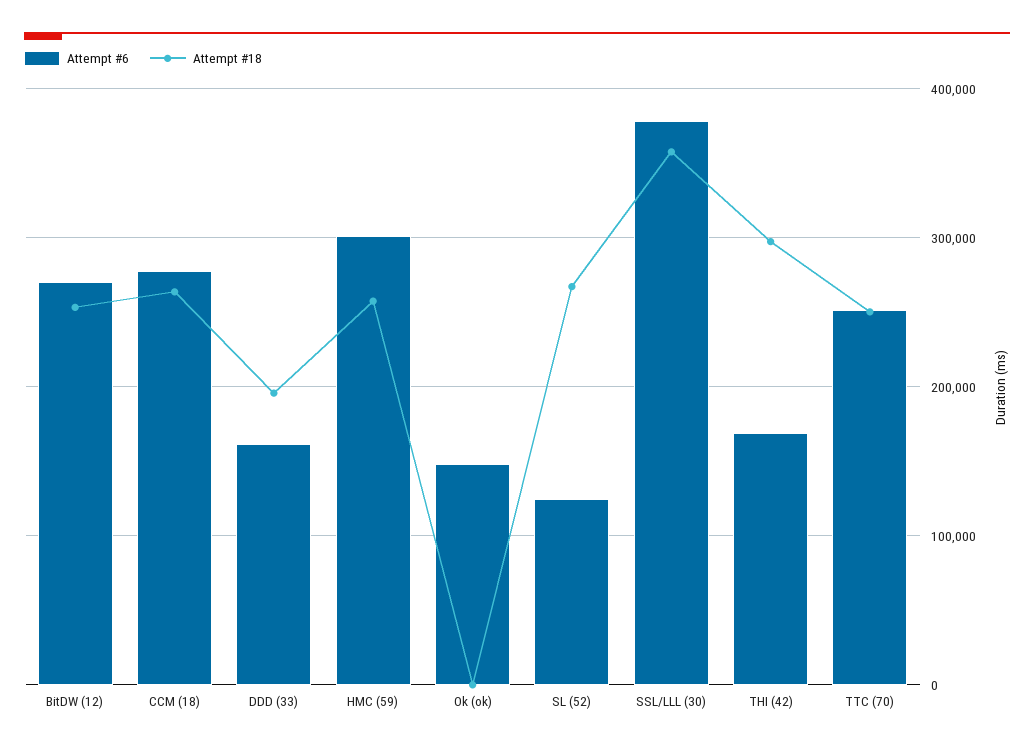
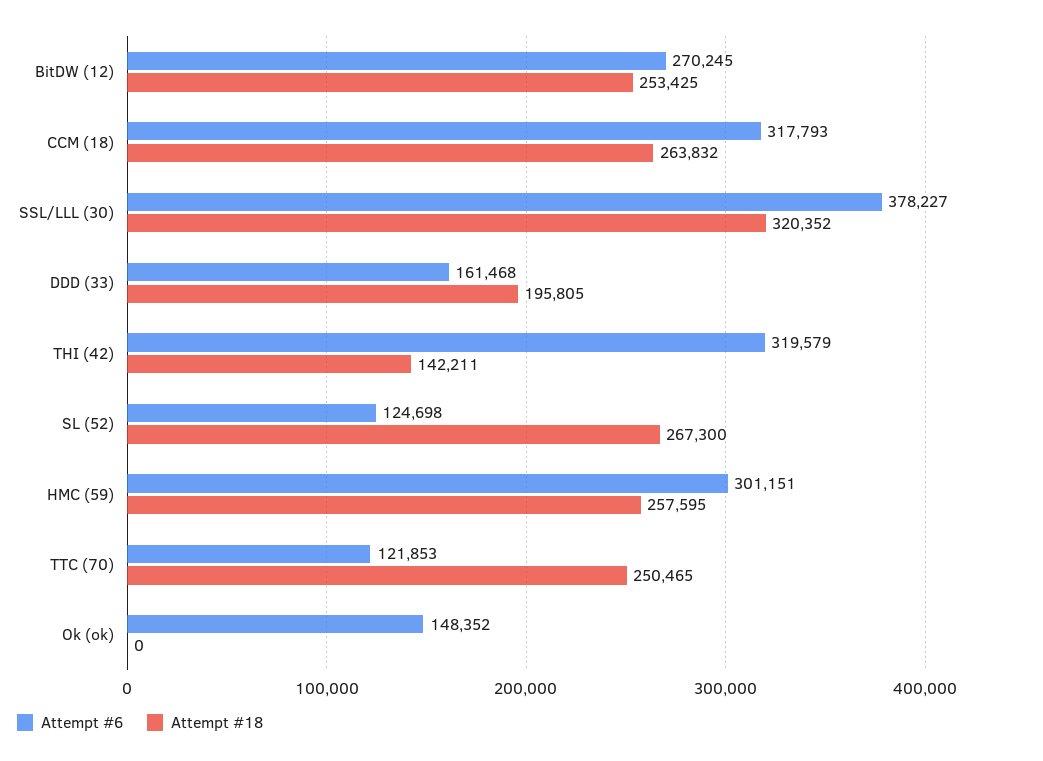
  {
    "Attempt #6": {
      "BitDW (12)": 270245,
-     "CCM (18)": 280000,
+     "CCM (18)": 317793,
      "DDD (33)": 161468,
      "HMC (59)": 301151,
      "Ok (ok)": 148352,
      "SL (52)": 124698,
      "SSL/LLL (30)": 378227,
-     "THI (42)": 170000,
+     "THI (42)": 319579,
-     "TTC (70)": 250000
+     "TTC (70)": 121853
    },
    "Attempt #18": {
      "BitDW (12)": 253425,
      "CCM (18)": 263832,
      "DDD (33)": 195805,
      "HMC (59)": 257595,
      "Ok (ok)": 0,
      "SL (52)": 267300,
-     "SSL/LLL (30)": 360000,
+     "SSL/LLL (30)": 320352,
-     "THI (42)": 300000,
+     "THI (42)": 142211,
      "TTC (70)": 250465
    }
  }

